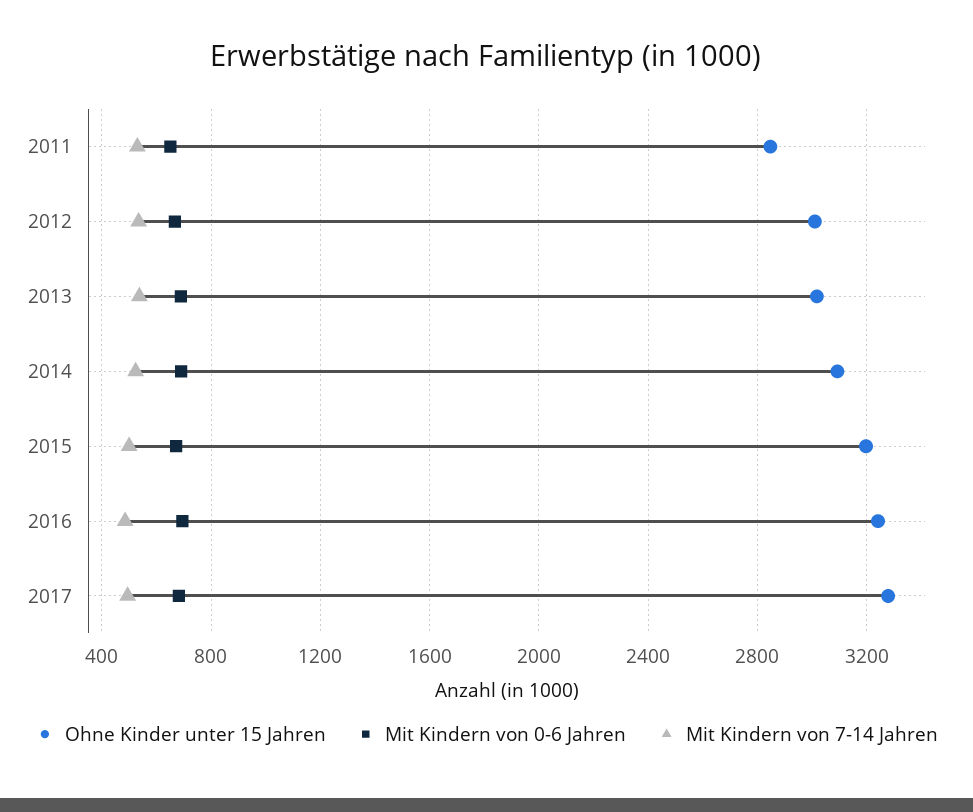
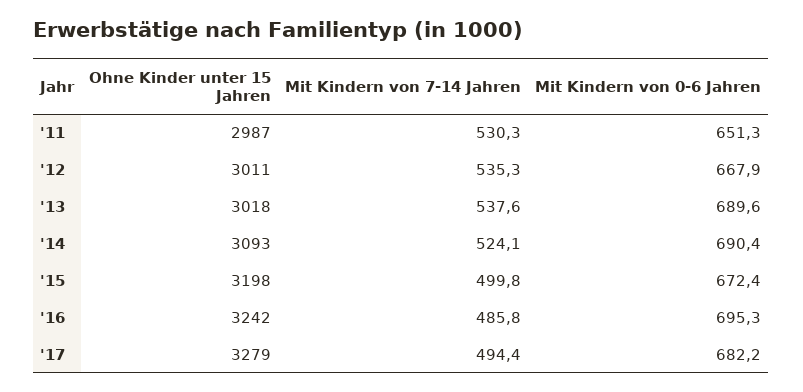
  {
    "Ohne Kinder unter 15 Jahren": {
-     "2011": 2850,
+     "2011": 2987,
      "2012": 3011,
      "2013": 3018,
      "2014": 3093,
      "2015": 3198,
      "2016": 3242,
      "2017": 3279
    },
    "Mit Kindern von 0-6 Jahren": {
      "2011": 651.3,
      "2012": 667.9,
      "2013": 689.6,
      "2014": 690.4,
      "2015": 672.4,
      "2016": 695.3,
      "2017": 682.2
    },
    "Mit Kindern von 7-14 Jahren": {
      "2011": 530.3,
      "2012": 535.3,
      "2013": 537.6,
      "2014": 524.1,
      "2015": 499.8,
      "2016": 485.8,
      "2017": 494.4
    }
  }

